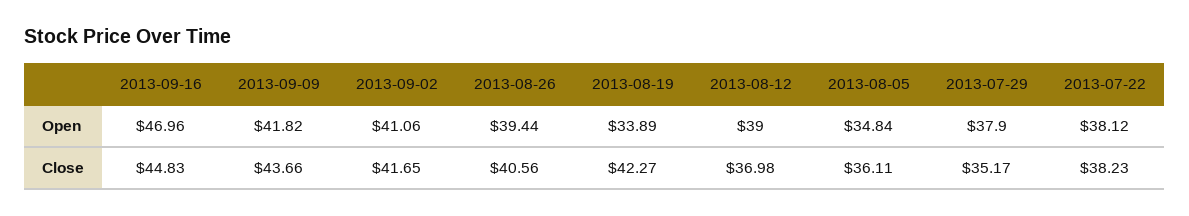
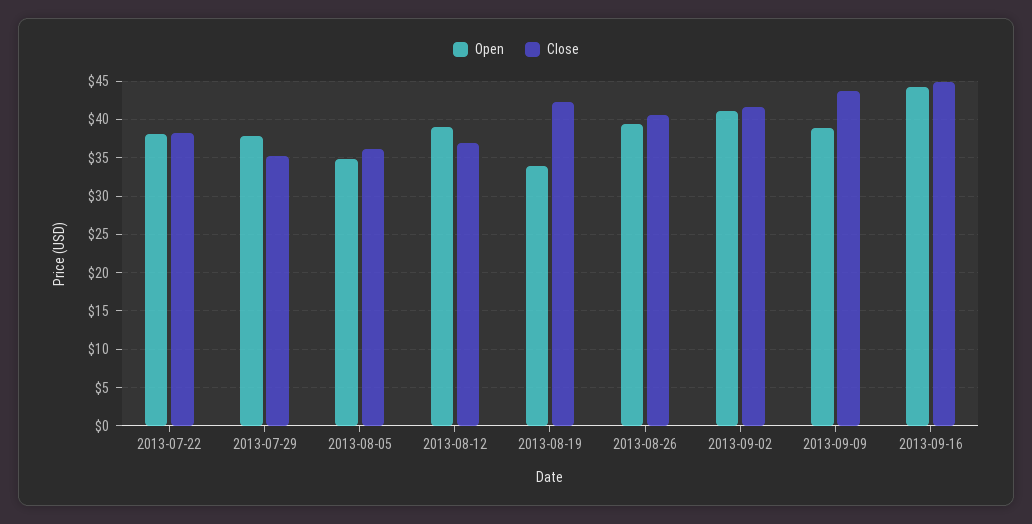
  {
    "Open": {
-     "2013-09-16": 46.96,
+     "2013-09-16": 44,
-     "2013-09-09": 41.82,
+     "2013-09-09": 39,
      "2013-09-02": 41.06,
      "2013-08-26": 39.44,
      "2013-08-19": 33.89,
      "2013-08-12": 39,
      "2013-08-05": 34.84,
      "2013-07-29": 37.9,
      "2013-07-22": 38.12
    },
    "Close": {
      "2013-09-16": 44.83,
      "2013-09-09": 43.66,
      "2013-09-02": 41.65,
      "2013-08-26": 40.56,
      "2013-08-19": 42.27,
      "2013-08-12": 36.98,
      "2013-08-05": 36.11,
      "2013-07-29": 35.17,
      "2013-07-22": 38.23
    }
  }

